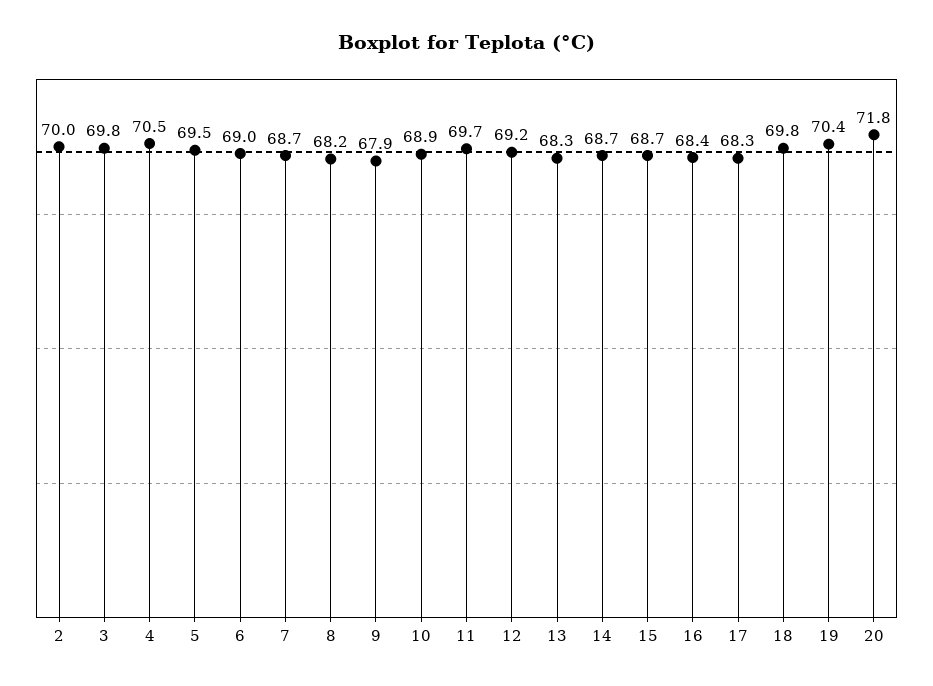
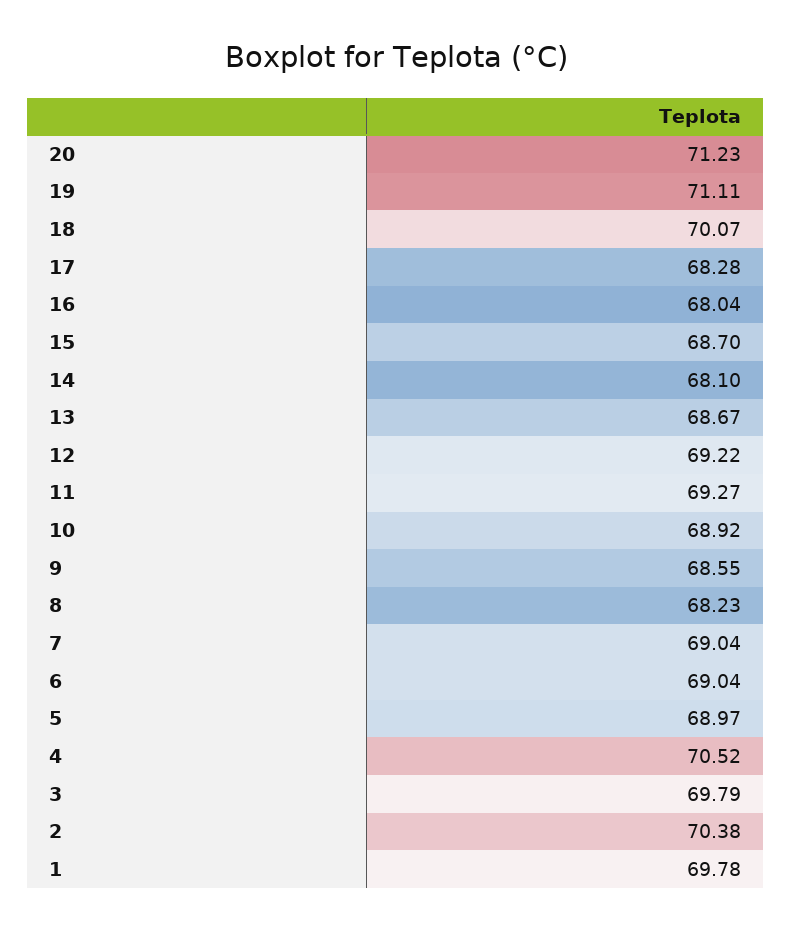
  {
-   "2": 70,
+   "2": 70.38,
    "3": 69.79,
    "4": 70.52,
-   "5": 69.5,
+   "5": 68.97,
    "6": 69.04,
-   "7": 68.7,
+   "7": 69.04,
    "8": 68.23,
-   "9": 67.9,
+   "9": 68.55,
    "10": 68.92,
-   "11": 69.7,
+   "11": 69.27,
    "12": 69.22,
-   "13": 68.3,
+   "13": 68.67,
-   "14": 68.7,
+   "14": 68.1,
    "15": 68.7,
-   "16": 68.4,
+   "16": 68.04,
    "17": 68.28,
-   "18": 69.8,
+   "18": 70.07,
-   "19": 70.4,
+   "19": 71.11,
-   "20": 71.8
+   "20": 71.23,
+   "1": 69.78
  }

